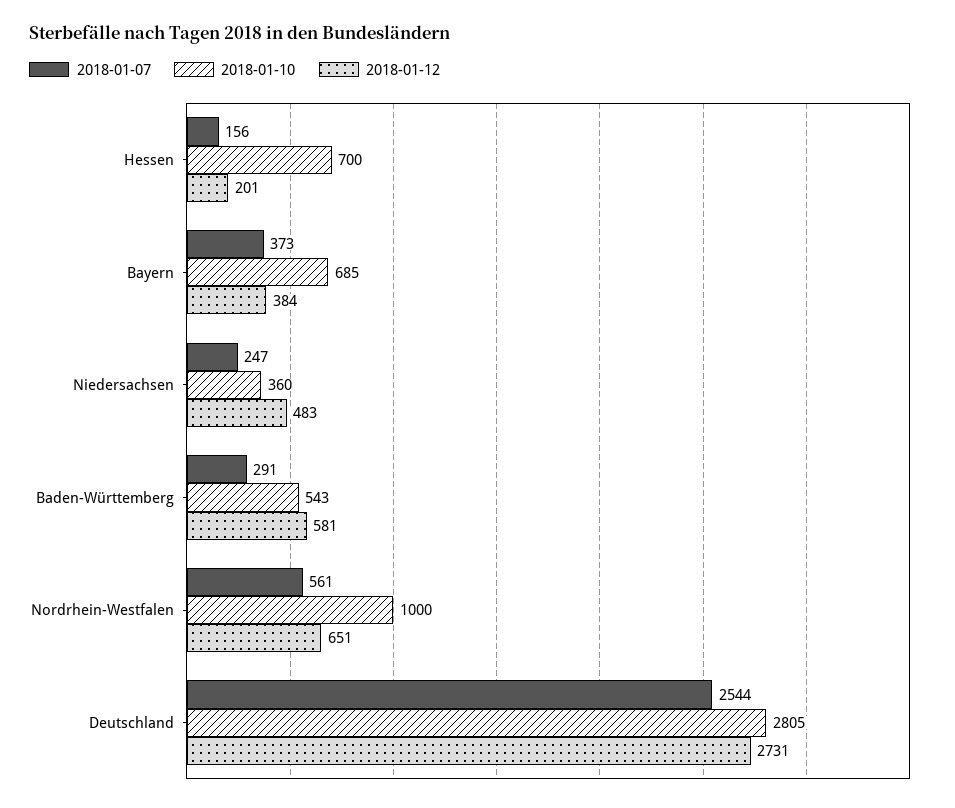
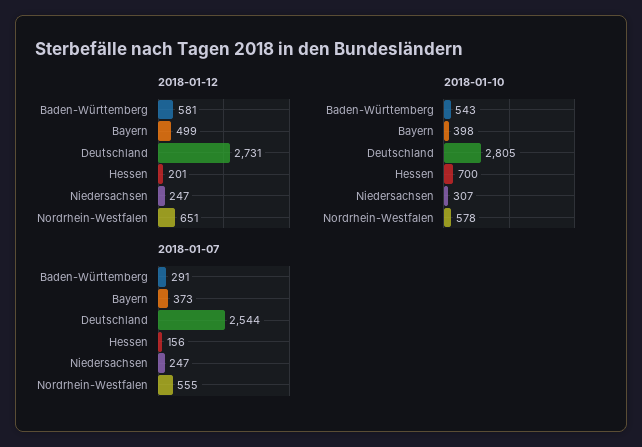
  {
    "2018-01-07": {
      "Hessen": 156,
      "Bayern": 373,
      "Niedersachsen": 247,
      "Baden-Württemberg": 291,
-     "Nordrhein-Westfalen": 561,
+     "Nordrhein-Westfalen": 555,
      "Deutschland": 2544
    },
    "2018-01-10": {
      "Hessen": 700,
-     "Bayern": 685,
+     "Bayern": 398,
-     "Niedersachsen": 360,
+     "Niedersachsen": 307,
      "Baden-Württemberg": 543,
-     "Nordrhein-Westfalen": 1000,
+     "Nordrhein-Westfalen": 578,
      "Deutschland": 2805
    },
    "2018-01-12": {
      "Hessen": 201,
-     "Bayern": 384,
+     "Bayern": 499,
-     "Niedersachsen": 483,
+     "Niedersachsen": 247,
      "Baden-Württemberg": 581,
      "Nordrhein-Westfalen": 651,
      "Deutschland": 2731
    }
  }

